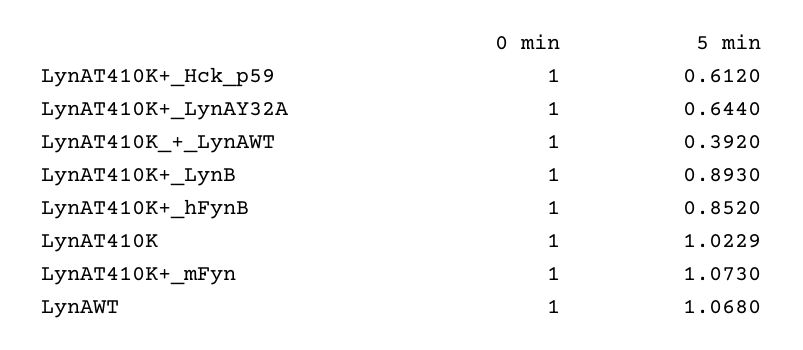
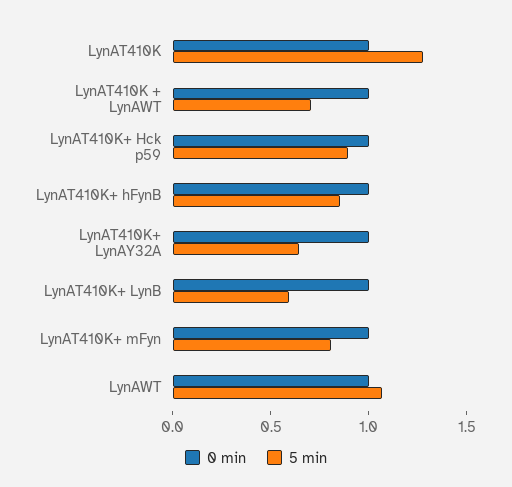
  {
    "0 min": {
      "LynAT410K+_Hck_p59": 1,
      "LynAT410K+_LynAY32A": 1,
      "LynAT410K_+_LynAWT": 1,
      "LynAT410K+_LynB": 1,
      "LynAT410K+_hFynB": 1,
      "LynAT410K": 1,
      "LynAT410K+_mFyn": 1,
      "LynAWT": 1
    },
    "5 min": {
-     "LynAT410K+_Hck_p59": 0.612,
+     "LynAT410K+_Hck_p59": 0.9,
      "LynAT410K+_LynAY32A": 0.644,
-     "LynAT410K_+_LynAWT": 0.392,
+     "LynAT410K_+_LynAWT": 0.7,
-     "LynAT410K+_LynB": 0.893,
+     "LynAT410K+_LynB": 0.6,
      "LynAT410K+_hFynB": 0.852,
-     "LynAT410K": 1.0229,
+     "LynAT410K": 1.3,
-     "LynAT410K+_mFyn": 1.073,
+     "LynAT410K+_mFyn": 0.8,
      "LynAWT": 1.068
    }
  }

